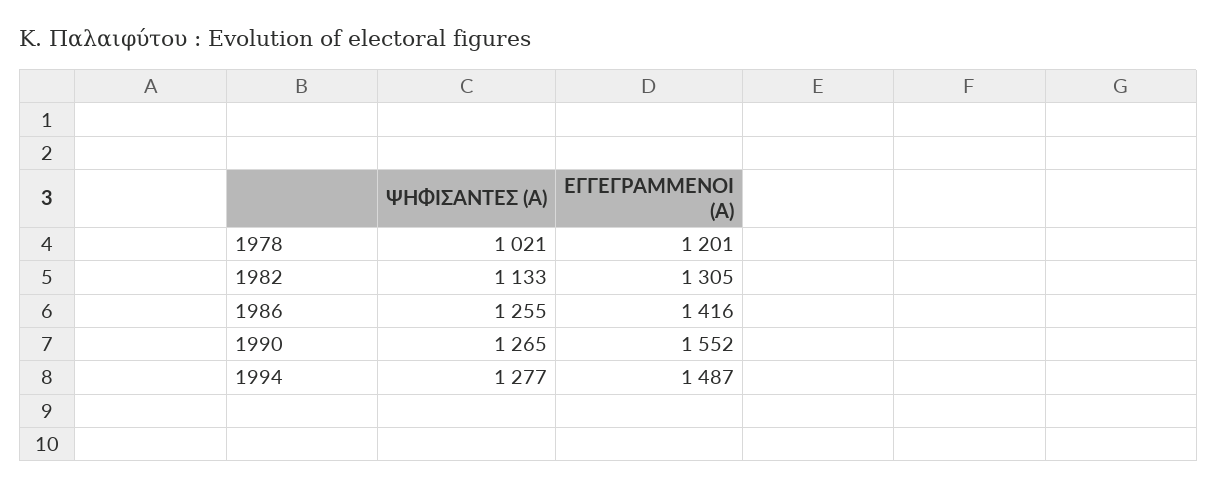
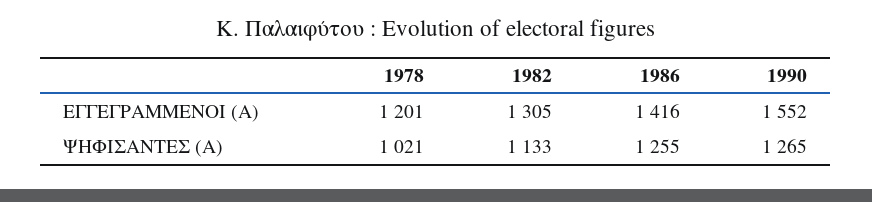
  {
    "ΨΗΦΙΣΑΝΤΕΣ (Α)": {
      "1978": 1021,
      "1982": 1133,
      "1986": 1255,
-     "1990": 1265,
+     "1990": 1265
-     "1994": 1277
    },
    "ΕΓΓΕΓΡΑΜΜΕΝΟΙ (Α)": {
      "1978": 1201,
      "1982": 1305,
      "1986": 1416,
-     "1990": 1552,
+     "1990": 1552
-     "1994": 1487
    }
  }

